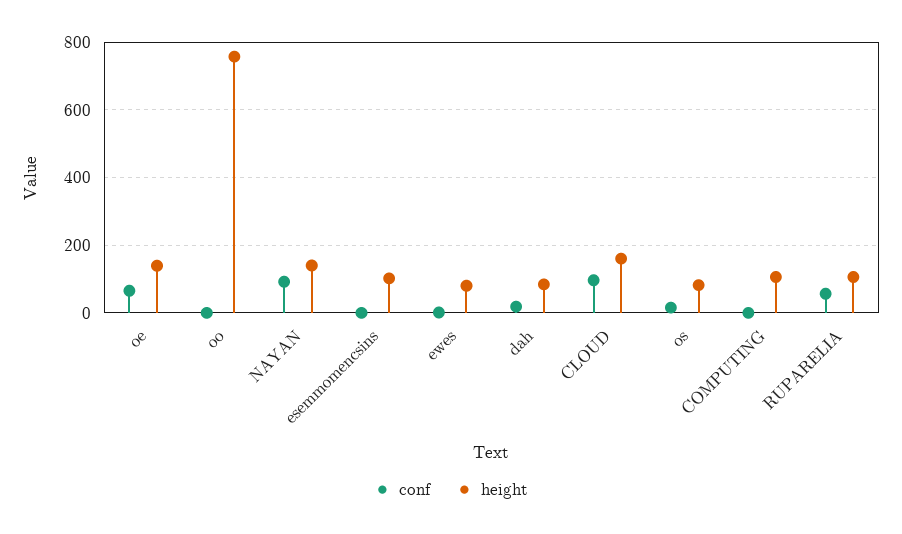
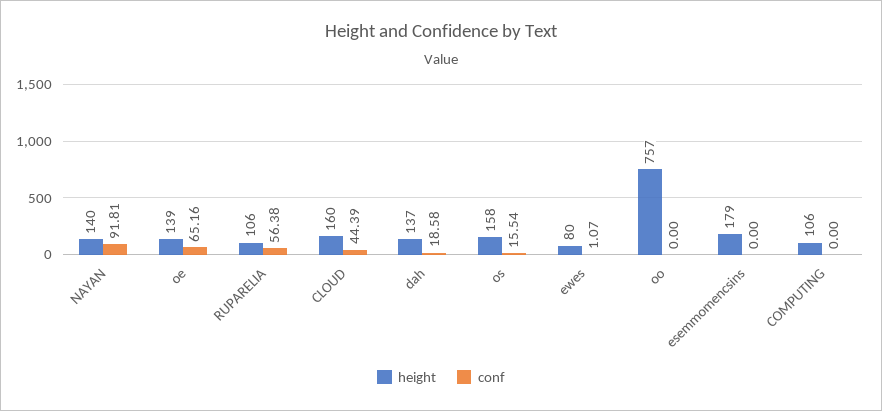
  {
    "conf": {
      "oe": 65.16,
      "oo": 0,
      "NAYAN": 91.81,
      "esemmomencsins": 0,
      "ewes": 1.07,
      "dah": 18.58,
-     "CLOUD": 100,
+     "CLOUD": 44.39,
      "os": 15.54,
      "COMPUTING": 0,
      "RUPARELIA": 56.38
    },
    "height": {
      "oe": 139,
      "oo": 757,
      "NAYAN": 140,
-     "esemmomencsins": 100,
+     "esemmomencsins": 179,
      "ewes": 80,
-     "dah": 80,
+     "dah": 137,
      "CLOUD": 160,
-     "os": 80,
+     "os": 158,
      "COMPUTING": 106,
      "RUPARELIA": 106
    }
  }

